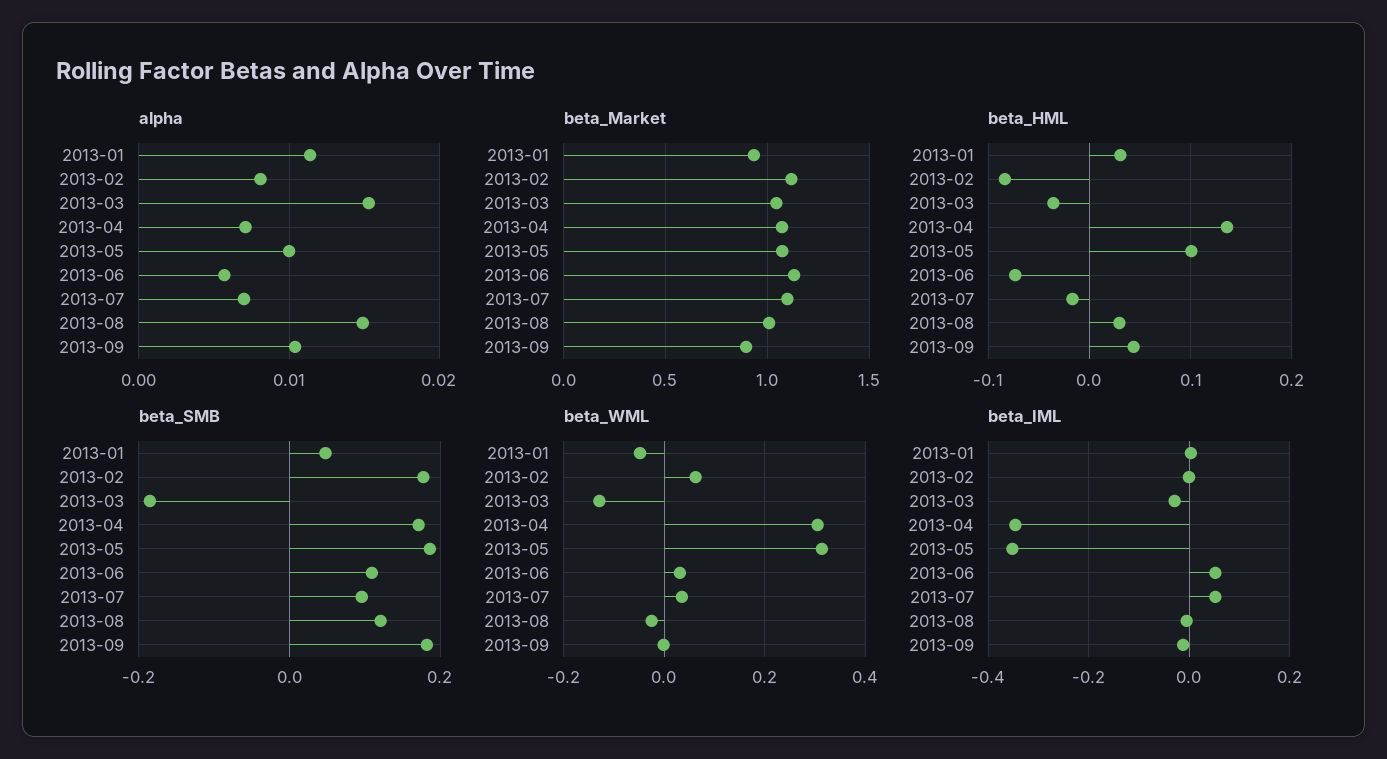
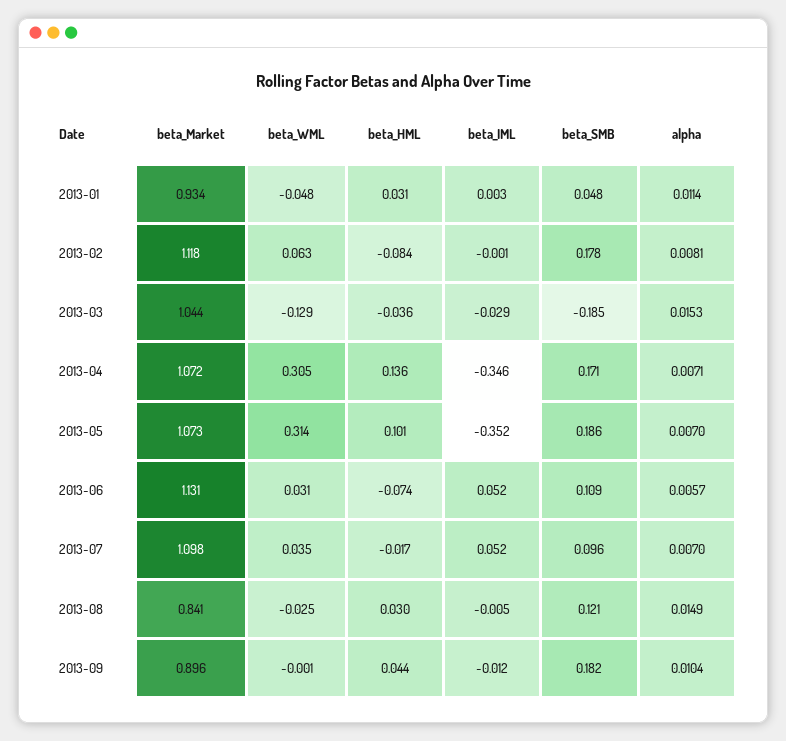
  {
    "alpha": {
      "2013-01": 0.0114,
      "2013-02": 0.0081,
      "2013-03": 0.0153,
      "2013-04": 0.0071,
-     "2013-05": 0.01,
+     "2013-05": 0.007,
      "2013-06": 0.0057,
      "2013-07": 0.007,
      "2013-08": 0.0149,
      "2013-09": 0.0104
    },
    "beta_Market": {
      "2013-01": 0.934,
      "2013-02": 1.118,
      "2013-03": 1.044,
      "2013-04": 1.072,
      "2013-05": 1.073,
      "2013-06": 1.131,
      "2013-07": 1.098,
-     "2013-08": 1,
+     "2013-08": 0.841,
      "2013-09": 0.896
    },
    "beta_HML": {
      "2013-01": 0.031,
      "2013-02": -0.084,
      "2013-03": -0.036,
      "2013-04": 0.136,
      "2013-05": 0.101,
      "2013-06": -0.074,
      "2013-07": -0.017,
      "2013-08": 0.03,
      "2013-09": 0.044
    },
    "beta_SMB": {
      "2013-01": 0.048,
      "2013-02": 0.178,
      "2013-03": -0.185,
      "2013-04": 0.171,
      "2013-05": 0.186,
      "2013-06": 0.109,
      "2013-07": 0.096,
      "2013-08": 0.121,
      "2013-09": 0.182
    },
    "beta_WML": {
      "2013-01": -0.048,
      "2013-02": 0.063,
      "2013-03": -0.129,
      "2013-04": 0.305,
      "2013-05": 0.314,
      "2013-06": 0.031,
      "2013-07": 0.035,
      "2013-08": -0.025,
      "2013-09": -0.001
    },
    "beta_IML": {
      "2013-01": 0.003,
      "2013-02": -0.001,
      "2013-03": -0.029,
      "2013-04": -0.346,
      "2013-05": -0.352,
      "2013-06": 0.052,
      "2013-07": 0.052,
      "2013-08": -0.005,
      "2013-09": -0.012
    }
  }

